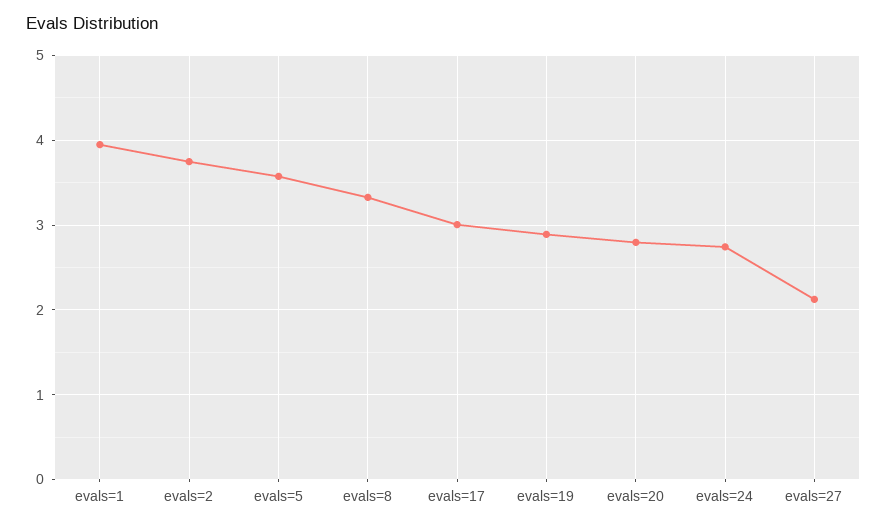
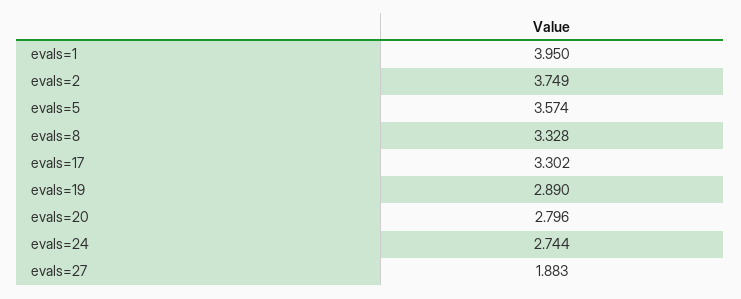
  {
    "evals=1": 3.95,
    "evals=2": 3.749,
    "evals=5": 3.574,
    "evals=8": 3.328,
-   "evals=17": 3,
+   "evals=17": 3.302,
    "evals=19": 2.89,
    "evals=20": 2.796,
    "evals=24": 2.744,
-   "evals=27": 2.1
+   "evals=27": 1.883
  }

